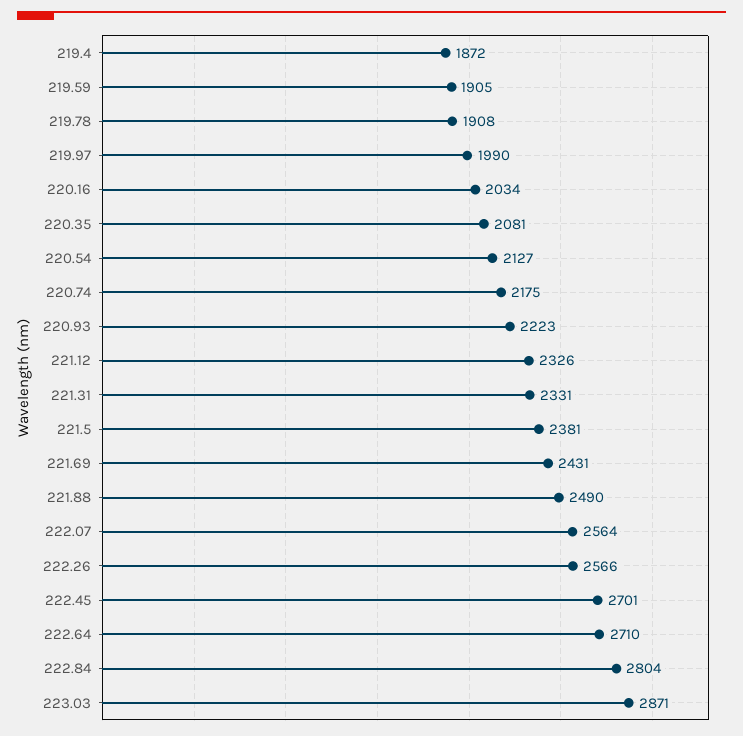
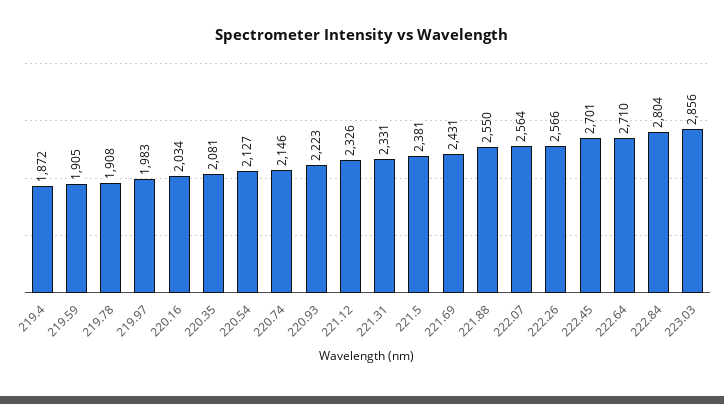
  {
    "219.4": 1872,
    "219.59": 1905,
    "219.78": 1908,
-   "219.97": 1990,
+   "219.97": 1983,
    "220.16": 2034,
    "220.35": 2081,
    "220.54": 2127,
-   "220.74": 2175,
+   "220.74": 2146,
    "220.93": 2223,
    "221.12": 2326,
    "221.31": 2331,
    "221.5": 2381,
    "221.69": 2431,
-   "221.88": 2490,
+   "221.88": 2550,
    "222.07": 2564,
    "222.26": 2566,
    "222.45": 2701,
    "222.64": 2710,
    "222.84": 2804,
-   "223.03": 2871
+   "223.03": 2856
  }

